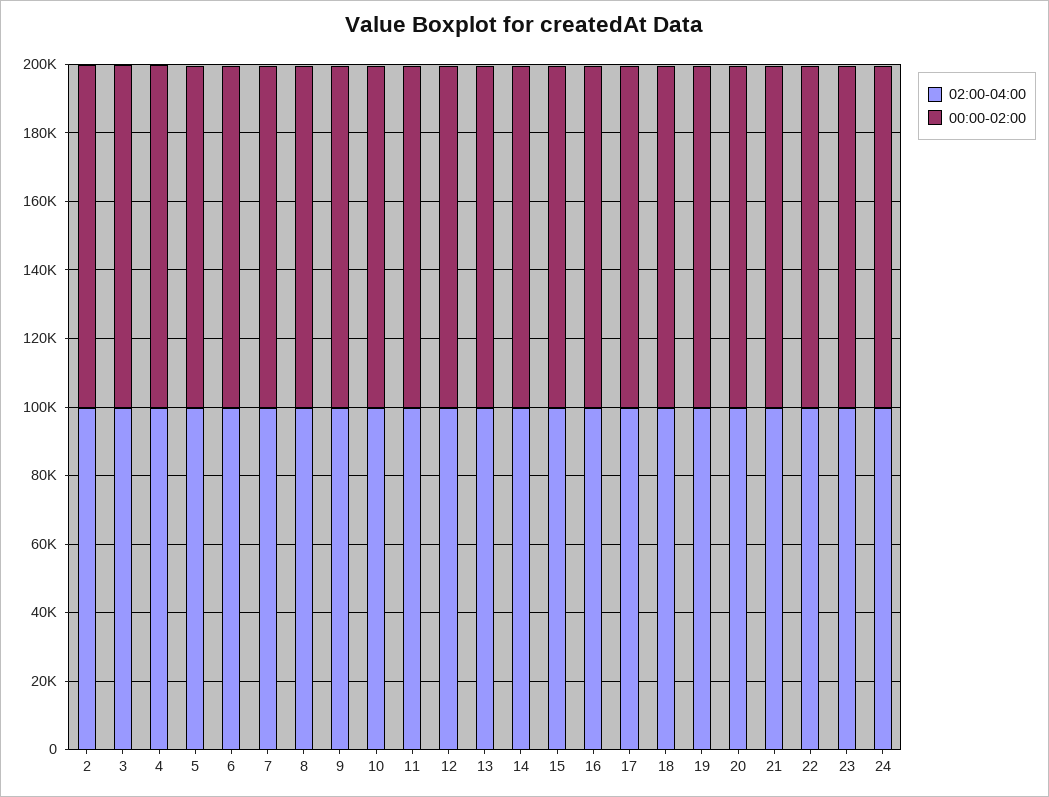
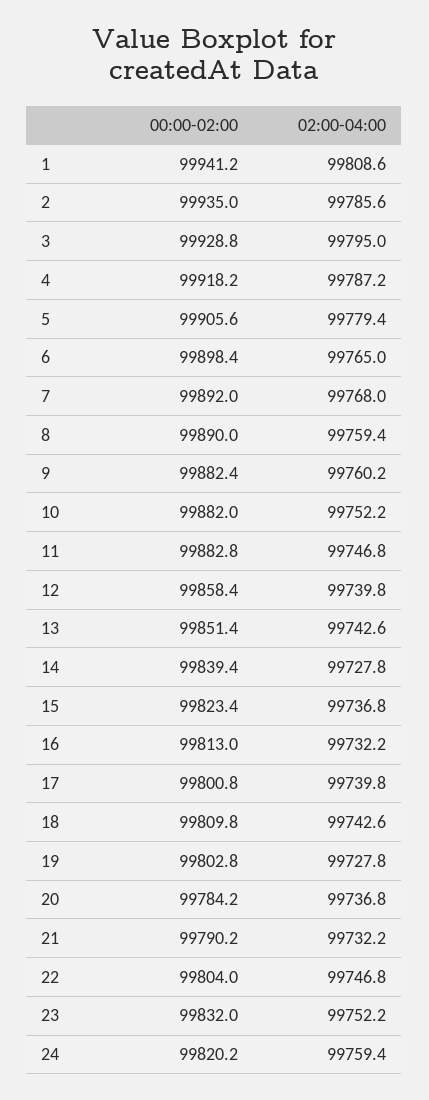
  {
    "02:00-04:00": {
      "2": 99785.6,
      "3": 99795,
      "4": 99787.2,
      "5": 99779.4,
      "6": 99765,
      "7": 99768,
      "8": 99759.4,
      "9": 99760.2,
      "10": 99752.2,
      "11": 99746.8,
      "12": 99739.8,
      "13": 99742.6,
      "14": 99727.8,
      "15": 99736.8,
      "16": 99732.2,
      "17": 99739.8,
      "18": 99742.6,
      "19": 99727.8,
      "20": 99736.8,
      "21": 99732.2,
      "22": 99746.8,
      "23": 99752.2,
-     "24": 99759.4
+     "24": 99759.4,
+     "1": 99808.6
    },
    "00:00-02:00": {
      "2": 99935,
      "3": 99928.8,
      "4": 99918.2,
      "5": 99905.6,
      "6": 99898.4,
      "7": 99892,
      "8": 99890,
      "9": 99882.4,
      "10": 99882,
      "11": 99882.8,
      "12": 99858.4,
      "13": 99851.4,
      "14": 99839.4,
      "15": 99823.4,
      "16": 99813,
      "17": 99800.8,
      "18": 99809.8,
      "19": 99802.8,
      "20": 99784.2,
      "21": 99790.2,
      "22": 99804,
      "23": 99832,
-     "24": 99820.2
+     "24": 99820.2,
+     "1": 99941.2
    }
  }

